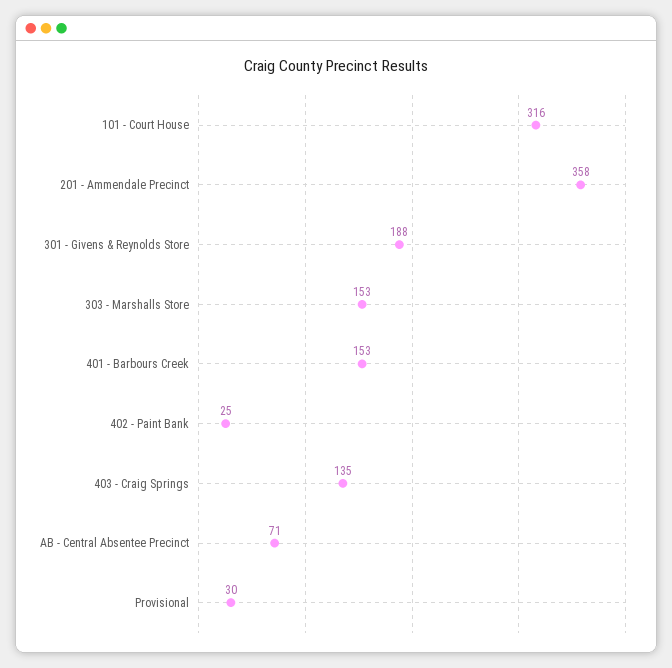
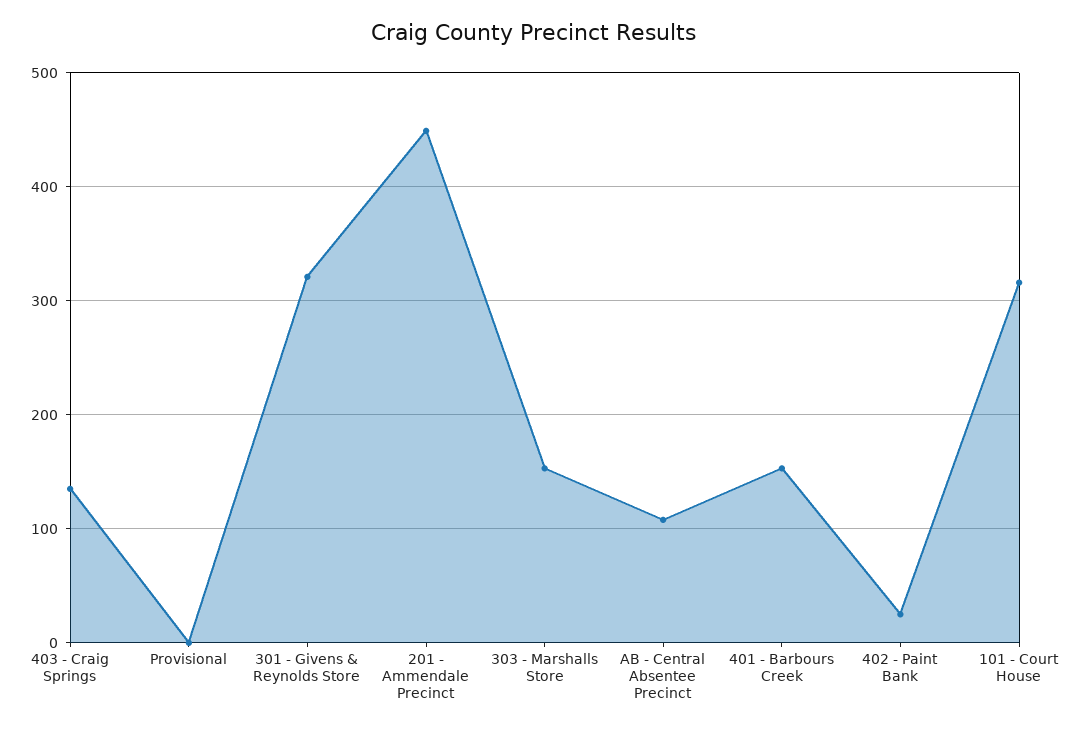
  {
    "101 - Court House": 316,
-   "201 - Ammendale Precinct": 358,
+   "201 - Ammendale Precinct": 450,
-   "301 - Givens & Reynolds Store": 188,
+   "301 - Givens & Reynolds Store": 320,
    "303 - Marshalls Store": 153,
    "401 - Barbours Creek": 153,
    "402 - Paint Bank": 25,
    "403 - Craig Springs": 135,
-   "AB - Central Absentee Precinct": 71,
+   "AB - Central Absentee Precinct": 110,
-   "Provisional": 30
+   "Provisional": 0
  }

